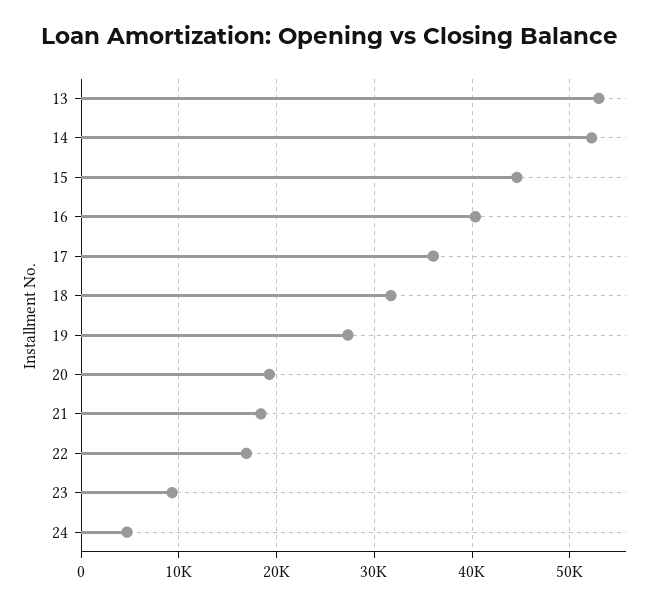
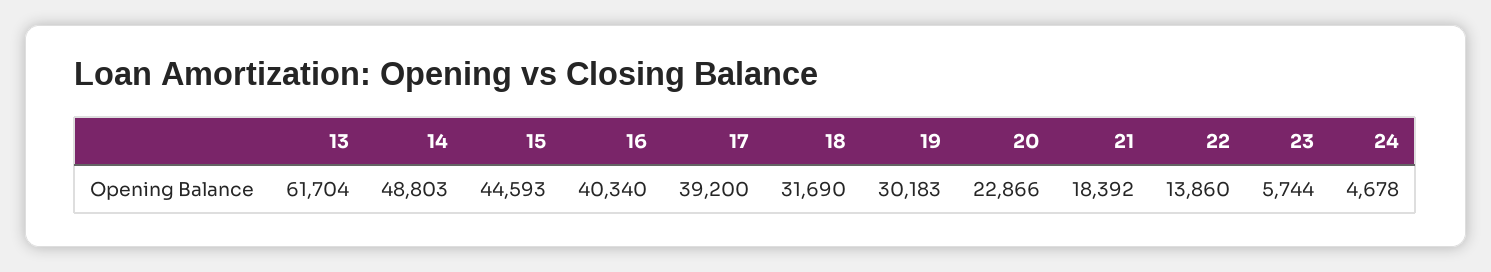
  {
-   "13": 53000,
+   "13": 61704,
-   "14": 52000,
+   "14": 48803,
    "15": 44593,
    "16": 40340,
-   "17": 36000,
+   "17": 39200,
    "18": 31690,
-   "19": 27000,
+   "19": 30183,
-   "20": 19000,
+   "20": 22866,
    "21": 18392,
-   "22": 17000,
+   "22": 13860,
-   "23": 9000,
+   "23": 5744,
    "24": 4678
  }

